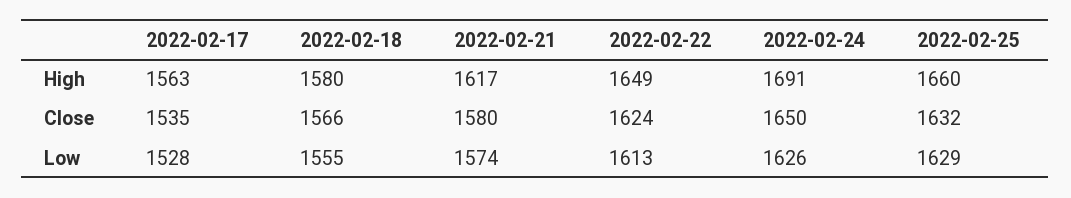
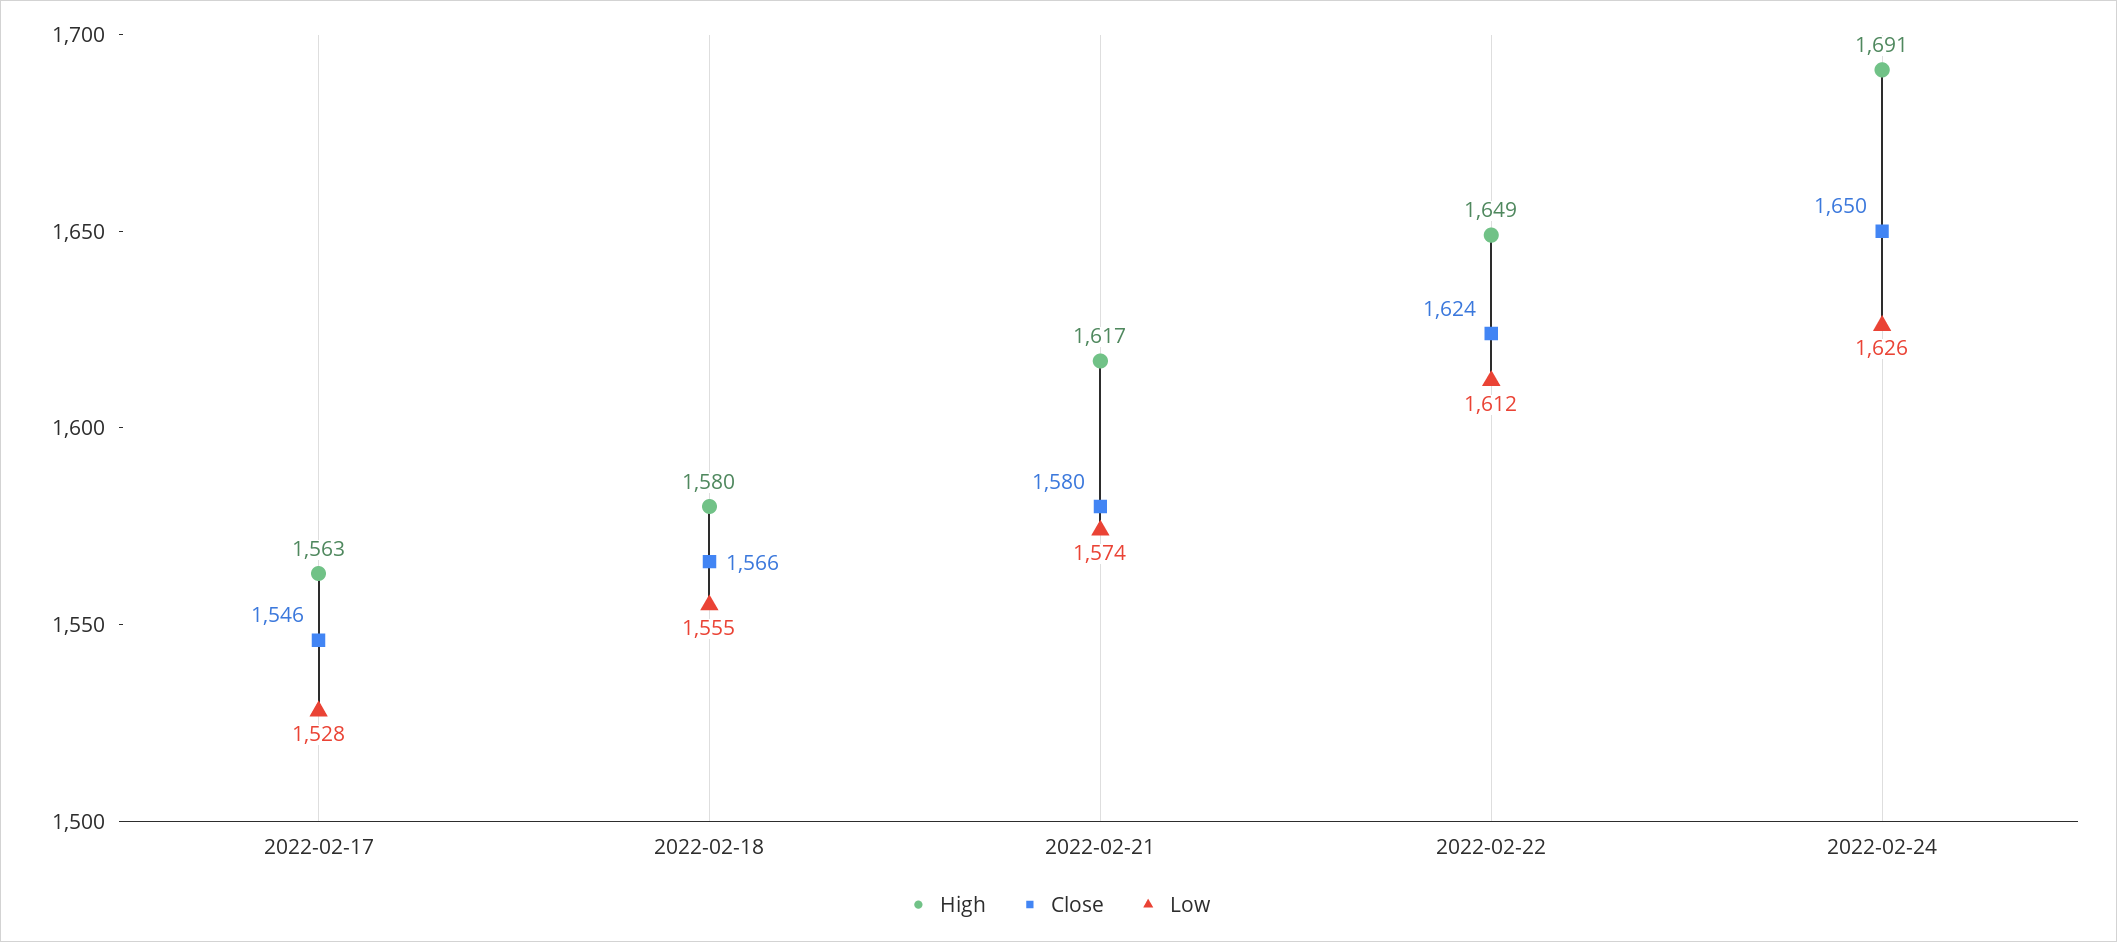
  {
    "High": {
      "2022-02-17": 1563,
      "2022-02-18": 1580,
      "2022-02-21": 1617,
      "2022-02-22": 1649,
-     "2022-02-24": 1691,
+     "2022-02-24": 1691
-     "2022-02-25": 1660
    },
    "Close": {
-     "2022-02-17": 1535,
+     "2022-02-17": 1546,
      "2022-02-18": 1566,
      "2022-02-21": 1580,
      "2022-02-22": 1624,
-     "2022-02-24": 1650,
+     "2022-02-24": 1650
-     "2022-02-25": 1632
    },
    "Low": {
      "2022-02-17": 1528,
      "2022-02-18": 1555,
      "2022-02-21": 1574,
-     "2022-02-22": 1613,
+     "2022-02-22": 1612,
-     "2022-02-24": 1626,
+     "2022-02-24": 1626
-     "2022-02-25": 1629
    }
  }

